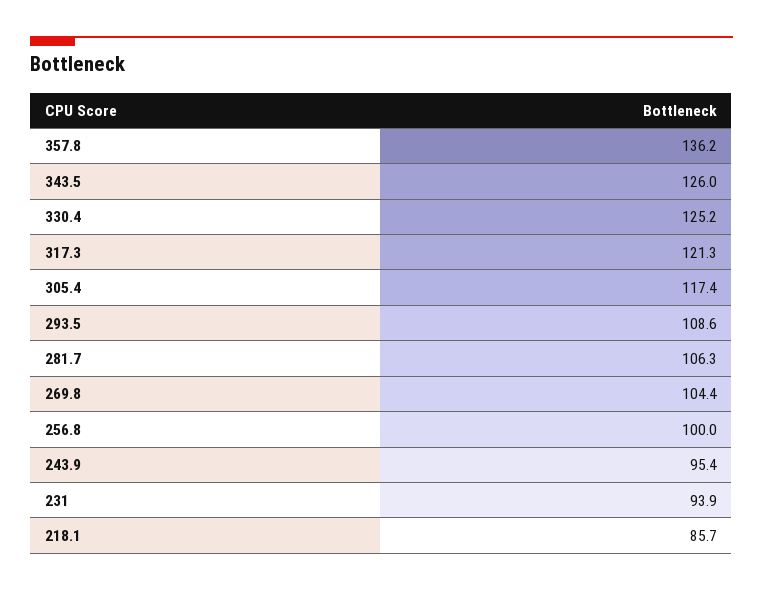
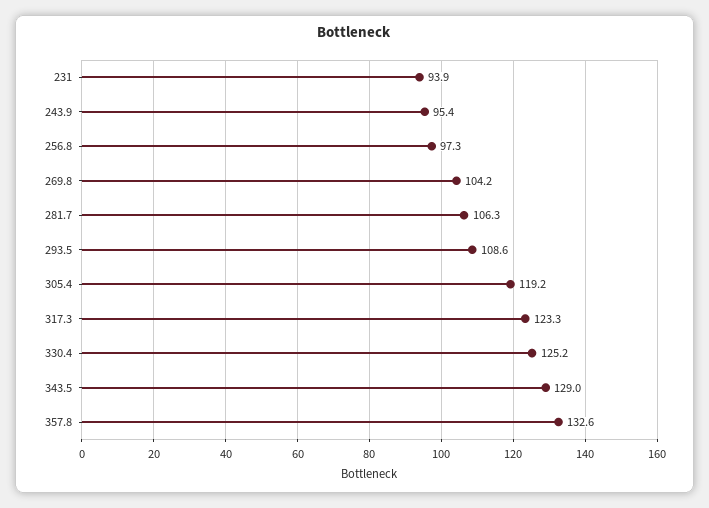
  {
-   "357.8": 136.2,
+   "357.8": 132.6,
-   "343.5": 126,
+   "343.5": 129,
    "330.4": 125.2,
-   "317.3": 121.3,
+   "317.3": 123.3,
-   "305.4": 117.4,
+   "305.4": 119.2,
    "293.5": 108.6,
    "281.7": 106.3,
-   "269.8": 104.4,
+   "269.8": 104.2,
-   "256.8": 100,
+   "256.8": 97.3,
    "243.9": 95.4,
-   "231": 93.9,
+   "231": 93.9
-   "218.1": 85.7
  }

